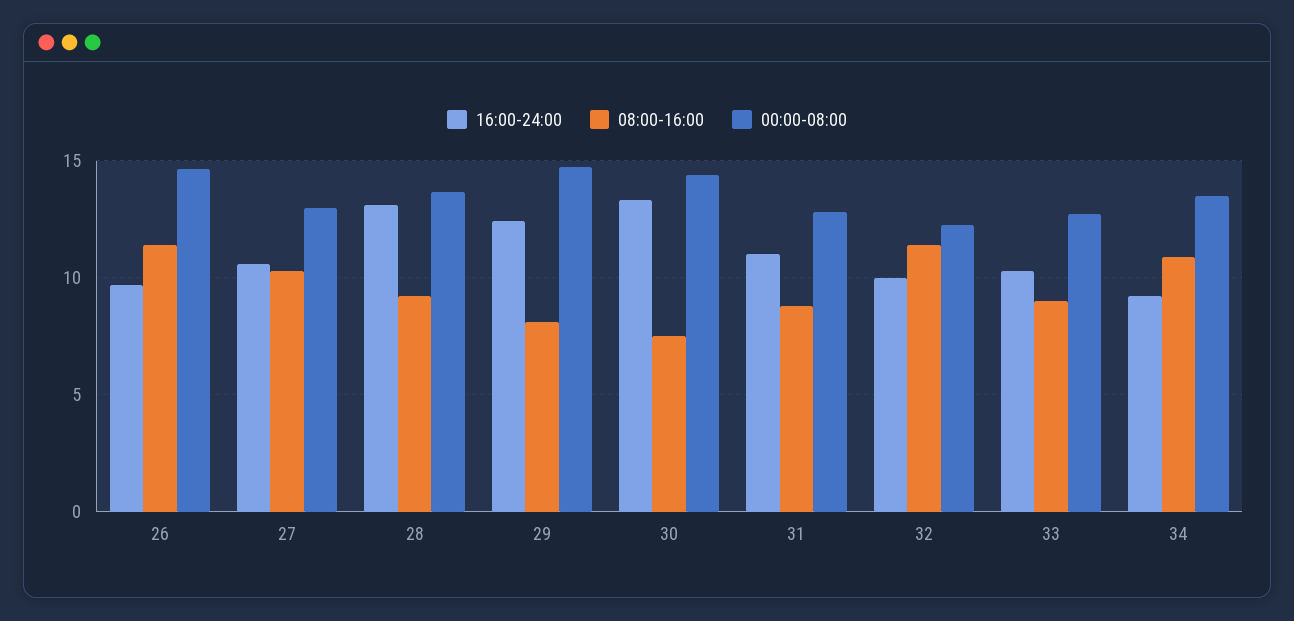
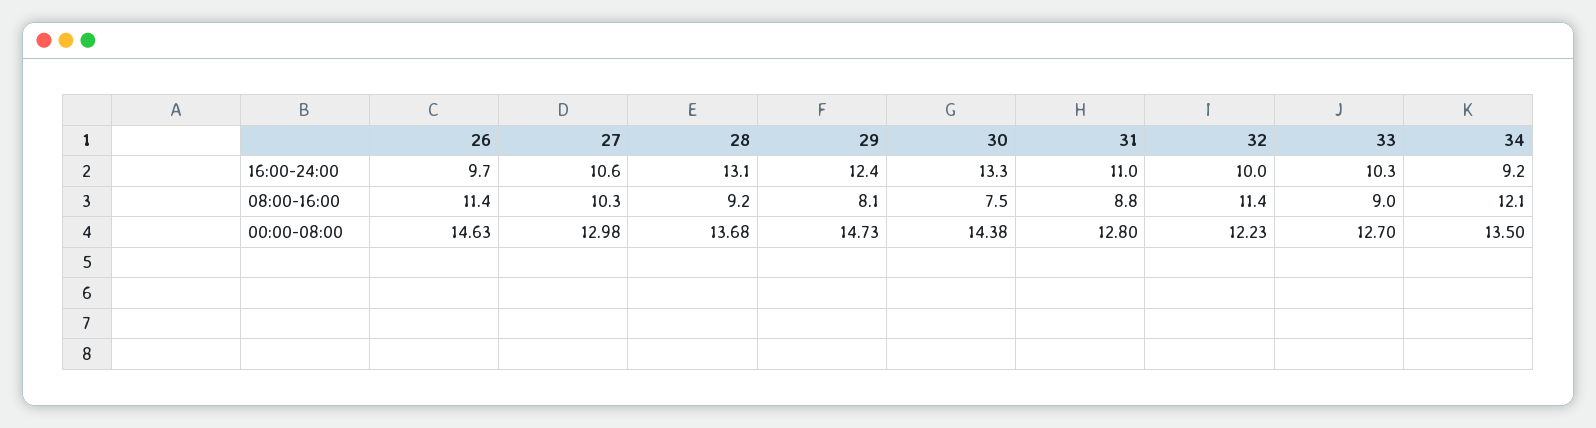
  {
    "16:00-24:00": {
      "26": 9.7,
      "27": 10.6,
      "28": 13.1,
      "29": 12.4,
      "30": 13.3,
      "31": 11,
      "32": 10,
      "33": 10.3,
      "34": 9.2
    },
    "08:00-16:00": {
      "26": 11.4,
      "27": 10.3,
      "28": 9.2,
      "29": 8.1,
      "30": 7.5,
      "31": 8.8,
      "32": 11.4,
      "33": 9,
-     "34": 11
+     "34": 12.1
    },
    "00:00-08:00": {
      "26": 14.63,
      "27": 12.98,
      "28": 13.68,
      "29": 14.73,
      "30": 14.38,
      "31": 12.8,
      "32": 12.23,
      "33": 12.7,
      "34": 13.5
    }
  }

